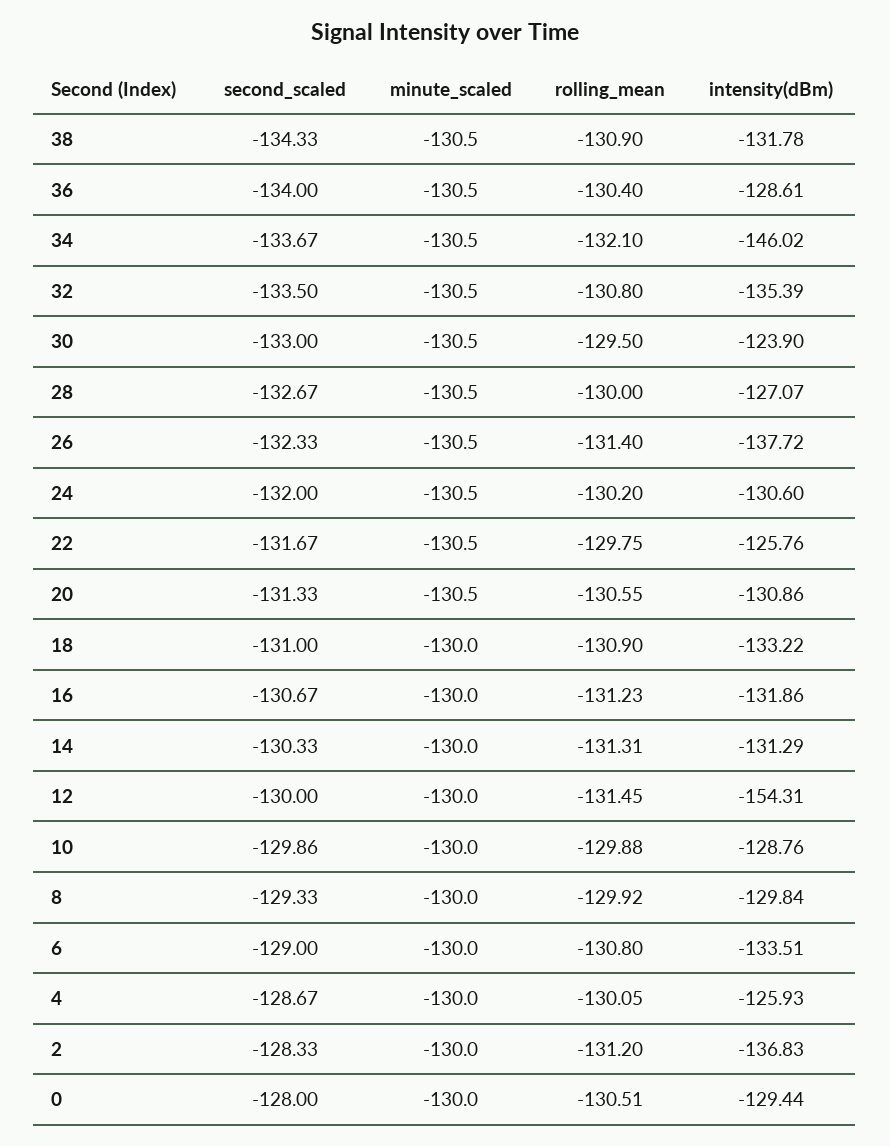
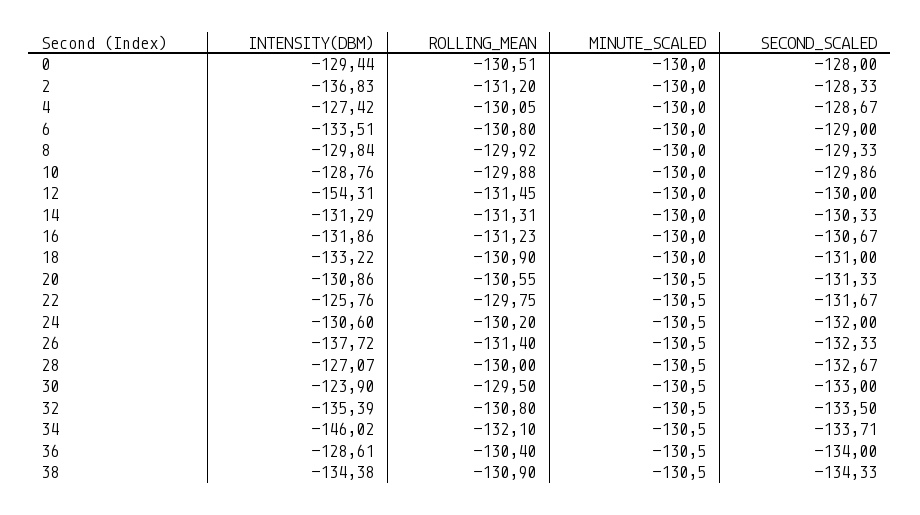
  {
    "second_scaled": {
      "38": -134.33,
      "36": -134,
-     "34": -133.67,
+     "34": -133.71,
      "32": -133.5,
      "30": -133,
      "28": -132.67,
      "26": -132.33,
      "24": -132,
      "22": -131.67,
      "20": -131.33,
      "18": -131,
      "16": -130.67,
      "14": -130.33,
      "12": -130,
      "10": -129.86,
      "8": -129.33,
      "6": -129,
      "4": -128.67,
      "2": -128.33,
      "0": -128
    },
    "minute_scaled": {
      "38": -130.5,
      "36": -130.5,
      "34": -130.5,
      "32": -130.5,
      "30": -130.5,
      "28": -130.5,
      "26": -130.5,
      "24": -130.5,
      "22": -130.5,
      "20": -130.5,
      "18": -130,
      "16": -130,
      "14": -130,
      "12": -130,
      "10": -130,
      "8": -130,
      "6": -130,
      "4": -130,
      "2": -130,
      "0": -130
    },
    "rolling_mean": {
      "38": -130.9,
      "36": -130.4,
      "34": -132.1,
      "32": -130.8,
      "30": -129.5,
      "28": -130,
      "26": -131.4,
      "24": -130.2,
      "22": -129.75,
      "20": -130.55,
      "18": -130.9,
      "16": -131.23,
      "14": -131.31,
      "12": -131.45,
      "10": -129.88,
      "8": -129.92,
      "6": -130.8,
      "4": -130.05,
      "2": -131.2,
      "0": -130.51
    },
    "intensity(dBm)": {
-     "38": -131.78,
+     "38": -134.38,
      "36": -128.61,
      "34": -146.02,
      "32": -135.39,
      "30": -123.9,
      "28": -127.07,
      "26": -137.72,
      "24": -130.6,
      "22": -125.76,
      "20": -130.86,
      "18": -133.22,
      "16": -131.86,
      "14": -131.29,
      "12": -154.31,
      "10": -128.76,
      "8": -129.84,
      "6": -133.51,
-     "4": -125.93,
+     "4": -127.42,
      "2": -136.83,
      "0": -129.44
    }
  }

